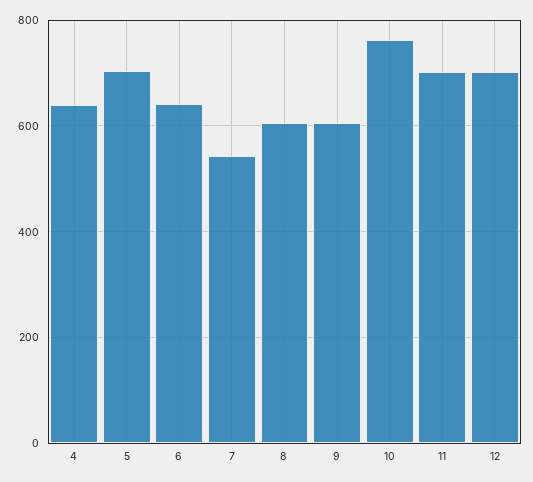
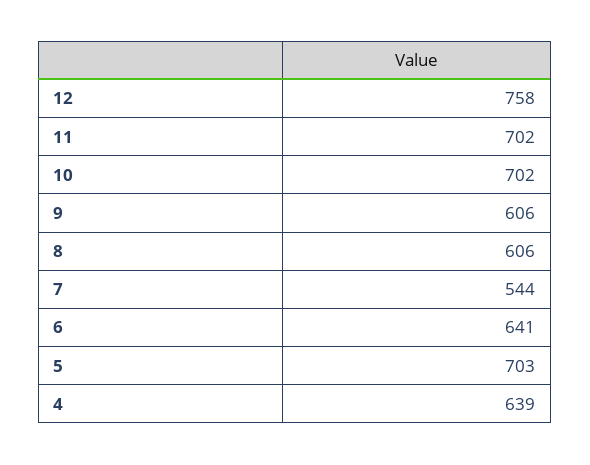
  {
    "4": 639,
    "5": 703,
    "6": 641,
    "7": 544,
    "8": 606,
    "9": 606,
-   "10": 760,
+   "10": 702,
    "11": 702,
-   "12": 700
+   "12": 758
  }

